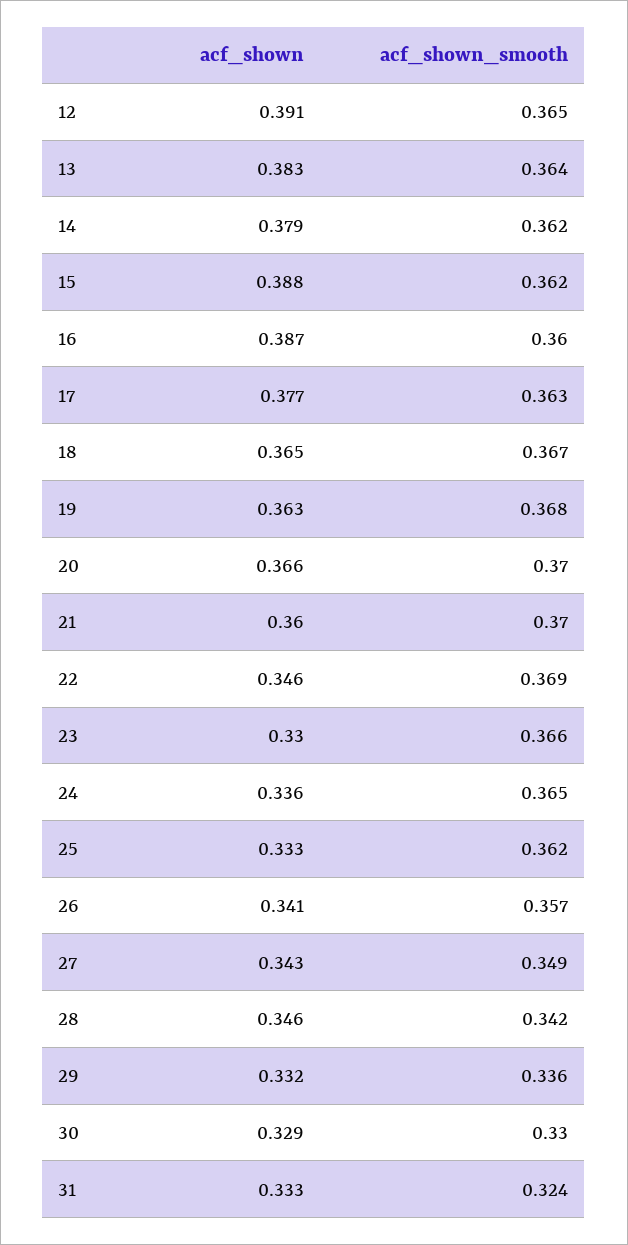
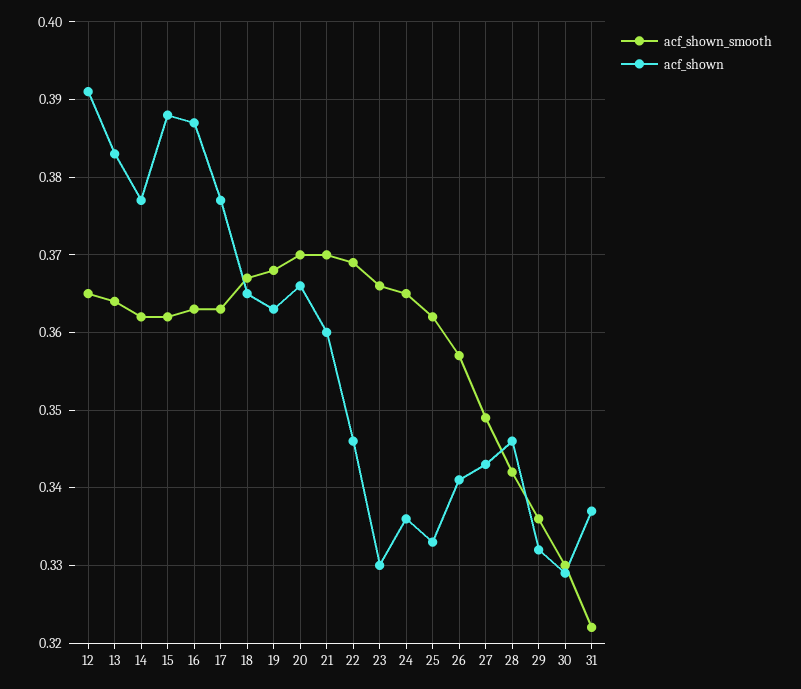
  {
    "acf_shown": {
      "12": 0.391,
      "13": 0.383,
-     "14": 0.379,
+     "14": 0.377,
      "15": 0.388,
      "16": 0.387,
      "17": 0.377,
      "18": 0.365,
      "19": 0.363,
      "20": 0.366,
      "21": 0.36,
      "22": 0.346,
      "23": 0.33,
      "24": 0.336,
      "25": 0.333,
      "26": 0.341,
      "27": 0.343,
      "28": 0.346,
      "29": 0.332,
      "30": 0.329,
-     "31": 0.333
+     "31": 0.337
    },
    "acf_shown_smooth": {
      "12": 0.365,
      "13": 0.364,
      "14": 0.362,
      "15": 0.362,
-     "16": 0.36,
+     "16": 0.363,
      "17": 0.363,
      "18": 0.367,
      "19": 0.368,
      "20": 0.37,
      "21": 0.37,
      "22": 0.369,
      "23": 0.366,
      "24": 0.365,
      "25": 0.362,
      "26": 0.357,
      "27": 0.349,
      "28": 0.342,
      "29": 0.336,
      "30": 0.33,
-     "31": 0.324
+     "31": 0.322
    }
  }

